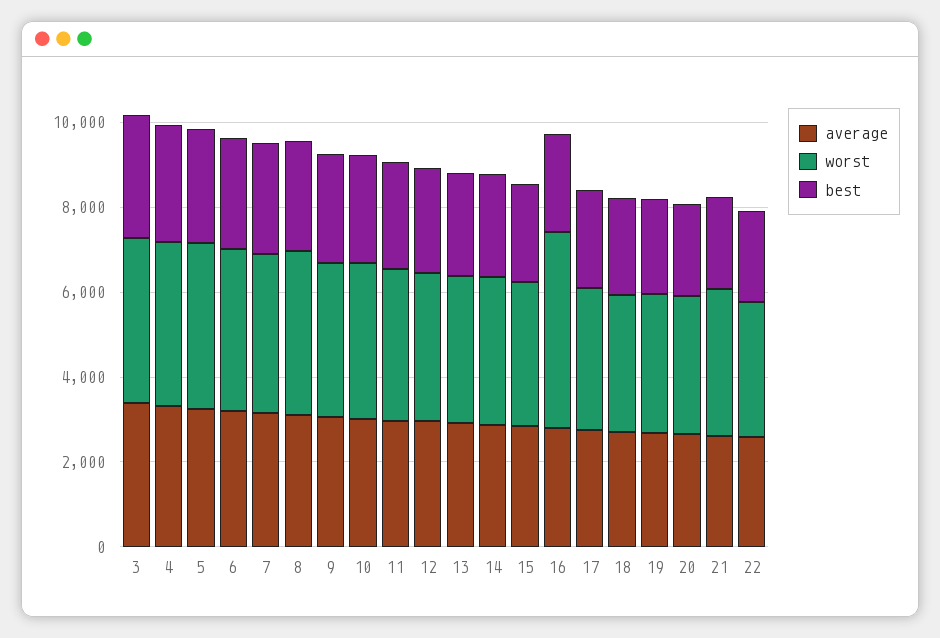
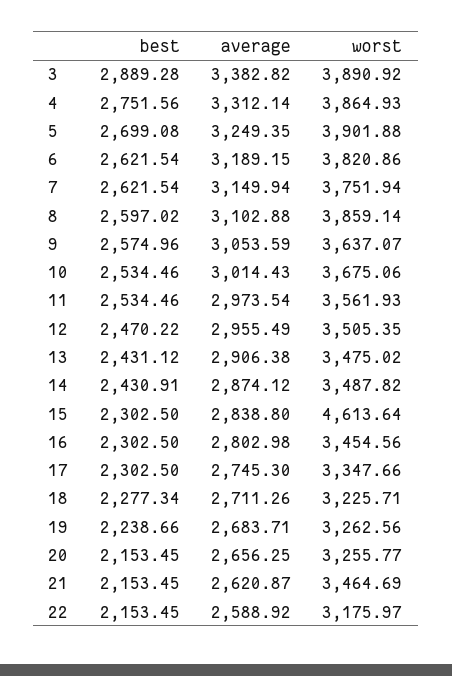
  {
    "average": {
      "3": 3382.82,
      "4": 3312.14,
      "5": 3249.35,
      "6": 3189.15,
      "7": 3149.94,
      "8": 3102.88,
      "9": 3053.59,
      "10": 3014.43,
      "11": 2973.54,
      "12": 2955.49,
      "13": 2906.38,
      "14": 2874.12,
      "15": 2838.8,
      "16": 2802.98,
      "17": 2745.3,
      "18": 2711.26,
      "19": 2683.71,
      "20": 2656.25,
      "21": 2620.87,
      "22": 2588.92
    },
    "worst": {
      "3": 3890.92,
      "4": 3864.93,
      "5": 3901.88,
      "6": 3820.86,
      "7": 3751.94,
      "8": 3859.14,
      "9": 3637.07,
      "10": 3675.06,
      "11": 3561.93,
      "12": 3505.35,
      "13": 3475.02,
      "14": 3487.82,
-     "15": 3500,
+     "15": 4613.64,
-     "16": 4500,
+     "16": 3454.56,
      "17": 3347.66,
      "18": 3225.71,
      "19": 3262.56,
      "20": 3255.77,
      "21": 3464.69,
      "22": 3175.97
    },
    "best": {
      "3": 2889.28,
      "4": 2751.56,
      "5": 2699.08,
      "6": 2621.54,
      "7": 2621.54,
      "8": 2597.02,
      "9": 2574.96,
      "10": 2534.46,
      "11": 2534.46,
      "12": 2470.22,
      "13": 2431.12,
      "14": 2430.91,
      "15": 2302.5,
      "16": 2302.5,
      "17": 2302.5,
      "18": 2277.34,
      "19": 2238.66,
      "20": 2153.45,
      "21": 2153.45,
      "22": 2153.45
    }
  }

